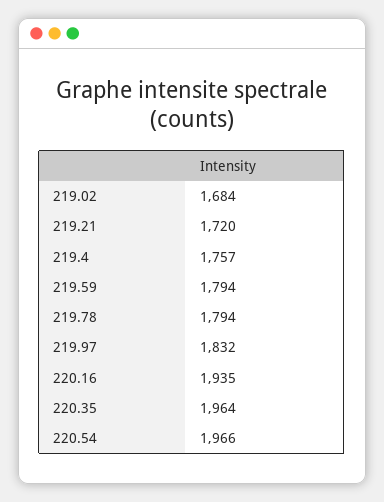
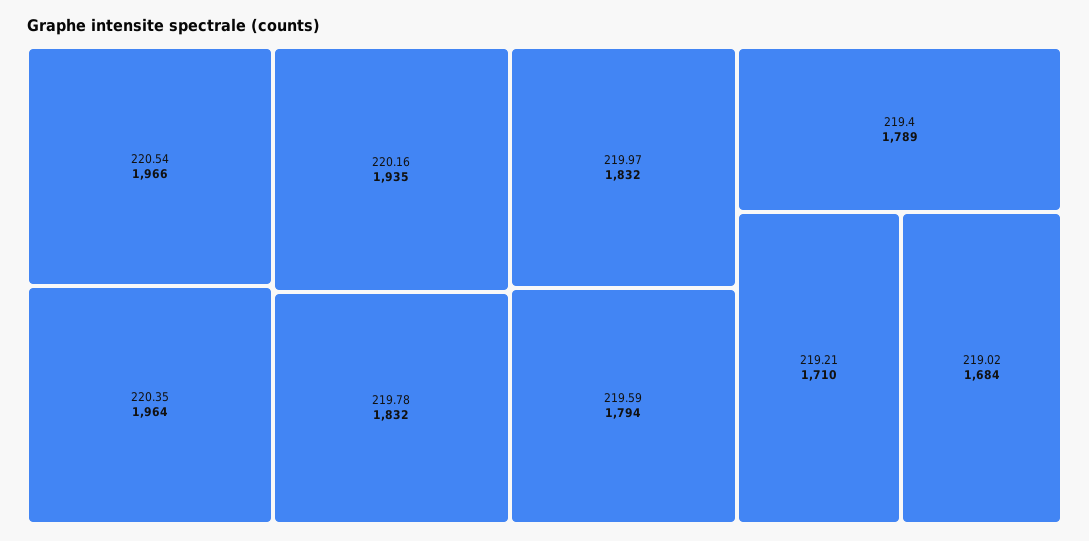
  {
    "219.02": 1684,
-   "219.21": 1720,
+   "219.21": 1710,
-   "219.4": 1757,
+   "219.4": 1789,
    "219.59": 1794,
-   "219.78": 1794,
+   "219.78": 1832,
    "219.97": 1832,
    "220.16": 1935,
    "220.35": 1964,
    "220.54": 1966
  }

